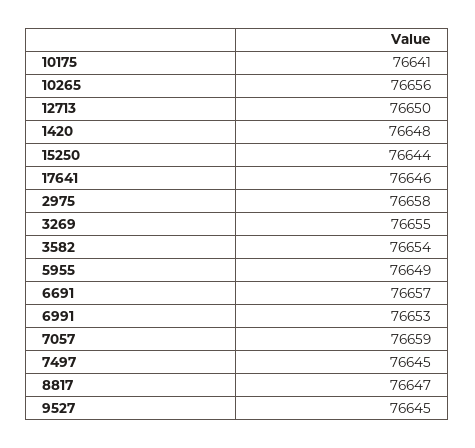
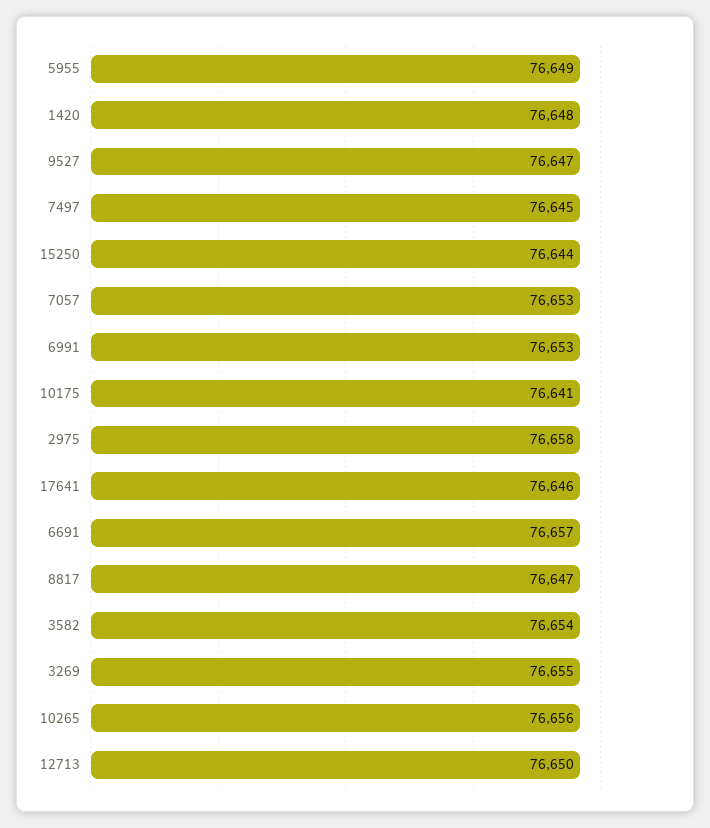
  {
    "10175": 76641,
    "10265": 76656,
    "12713": 76650,
    "1420": 76648,
    "15250": 76644,
    "17641": 76646,
    "2975": 76658,
    "3269": 76655,
    "3582": 76654,
    "5955": 76649,
    "6691": 76657,
    "6991": 76653,
-   "7057": 76659,
+   "7057": 76653,
    "7497": 76645,
    "8817": 76647,
-   "9527": 76645
+   "9527": 76647
  }

